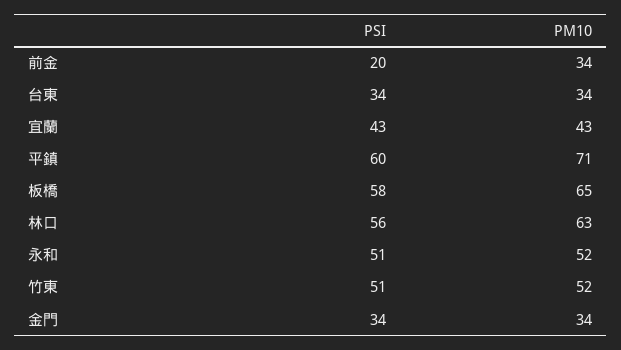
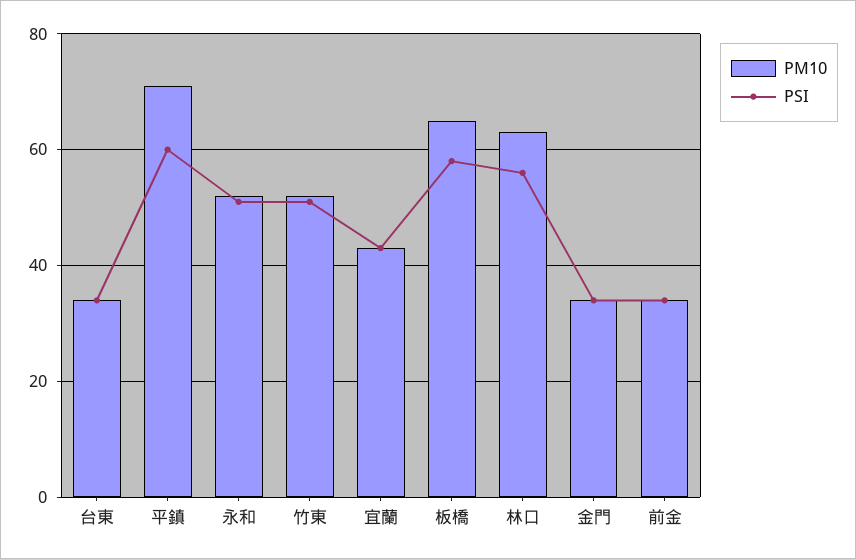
  {
    "PSI": {
-     "前金": 20,
+     "前金": 35,
      "台東": 34,
      "宜蘭": 43,
      "平鎮": 60,
      "板橋": 58,
      "林口": 56,
      "永和": 51,
      "竹東": 51,
      "金門": 34
    },
    "PM10": {
      "前金": 34,
      "台東": 34,
      "宜蘭": 43,
      "平鎮": 71,
      "板橋": 65,
      "林口": 63,
      "永和": 52,
      "竹東": 52,
      "金門": 34
    }
  }

